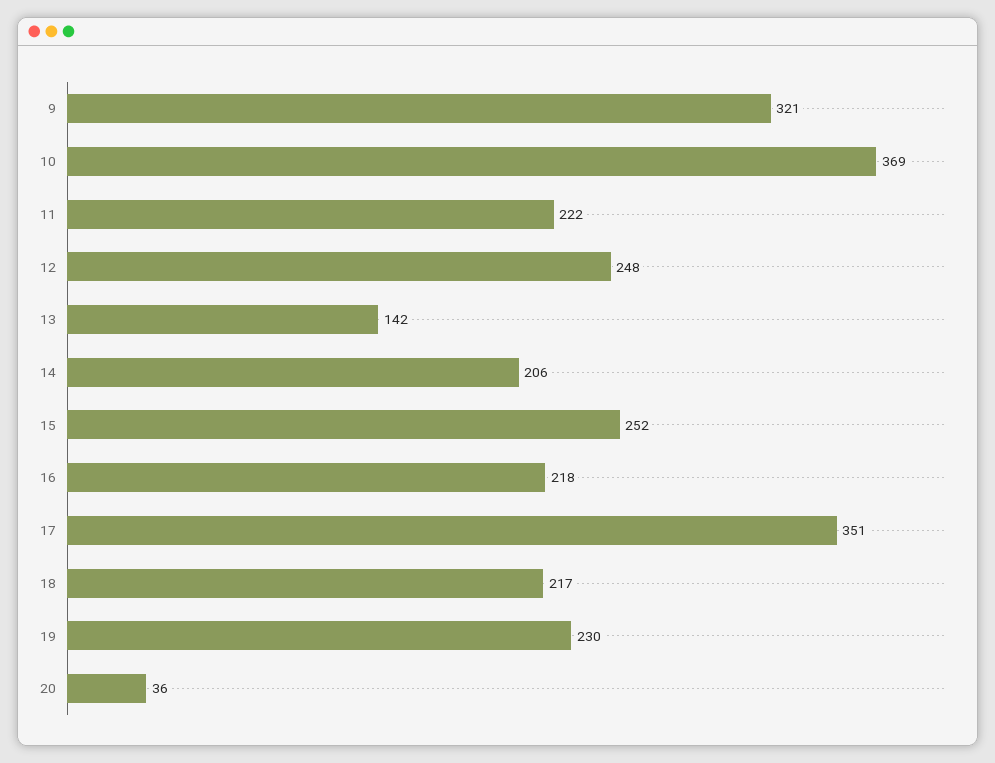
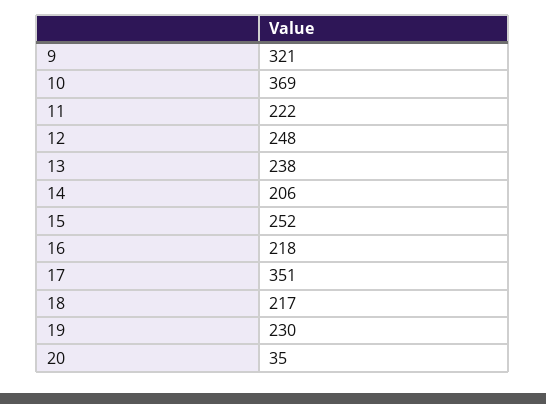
  {
    "9": 321,
    "10": 369,
    "11": 222,
    "12": 248,
-   "13": 142,
+   "13": 238,
    "14": 206,
    "15": 252,
    "16": 218,
    "17": 351,
    "18": 217,
    "19": 230,
-   "20": 36
+   "20": 35
  }

